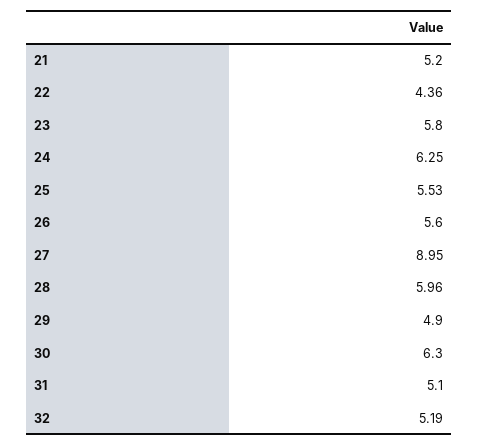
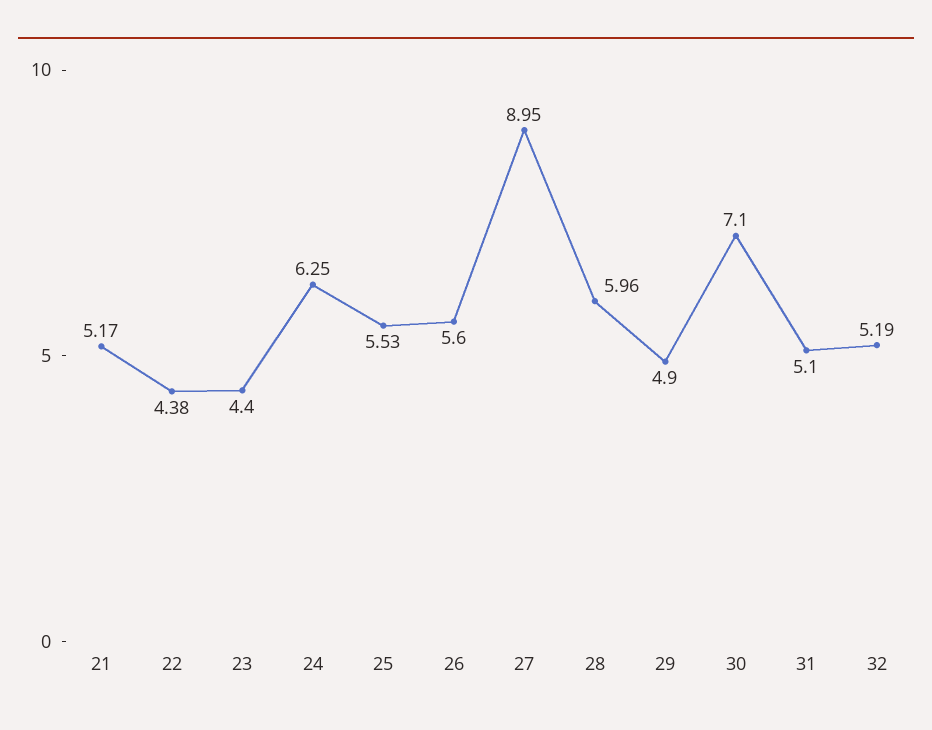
  {
-   "21": 5.2,
+   "21": 5.17,
-   "22": 4.36,
+   "22": 4.38,
-   "23": 5.8,
+   "23": 4.4,
    "24": 6.25,
    "25": 5.53,
    "26": 5.6,
    "27": 8.95,
    "28": 5.96,
    "29": 4.9,
-   "30": 6.3,
+   "30": 7.1,
    "31": 5.1,
    "32": 5.19
  }

